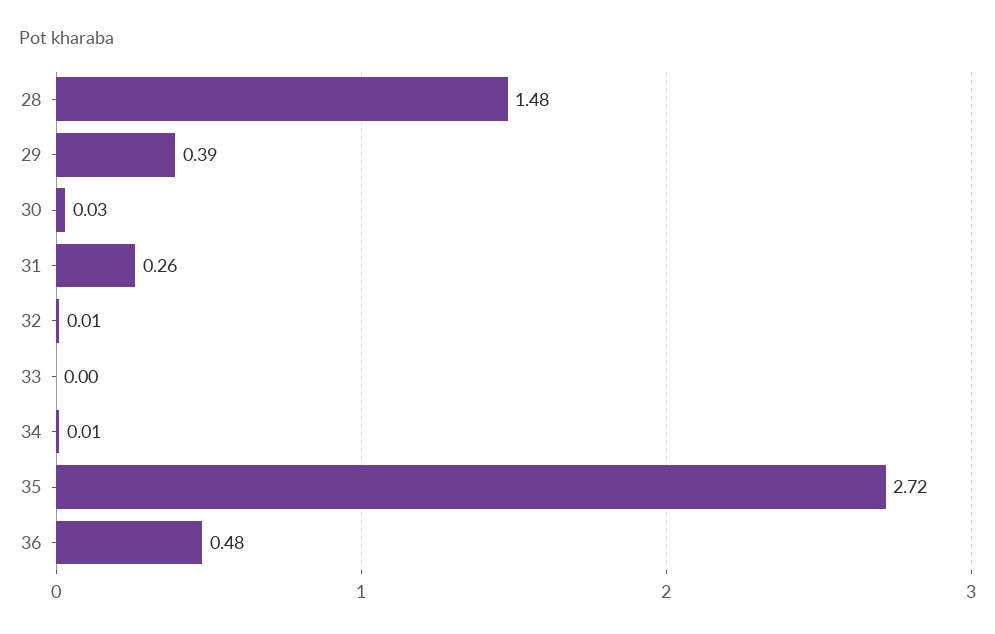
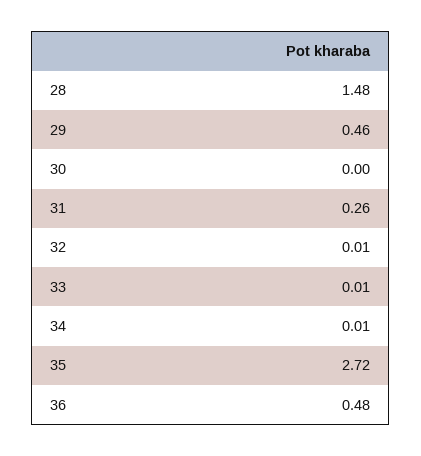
  {
    "28": 1.48,
-   "29": 0.39,
+   "29": 0.46,
-   "30": 0.03,
+   "30": 0,
    "31": 0.26,
    "32": 0.01,
-   "33": 0,
+   "33": 0.01,
    "34": 0.01,
    "35": 2.72,
    "36": 0.48
  }

